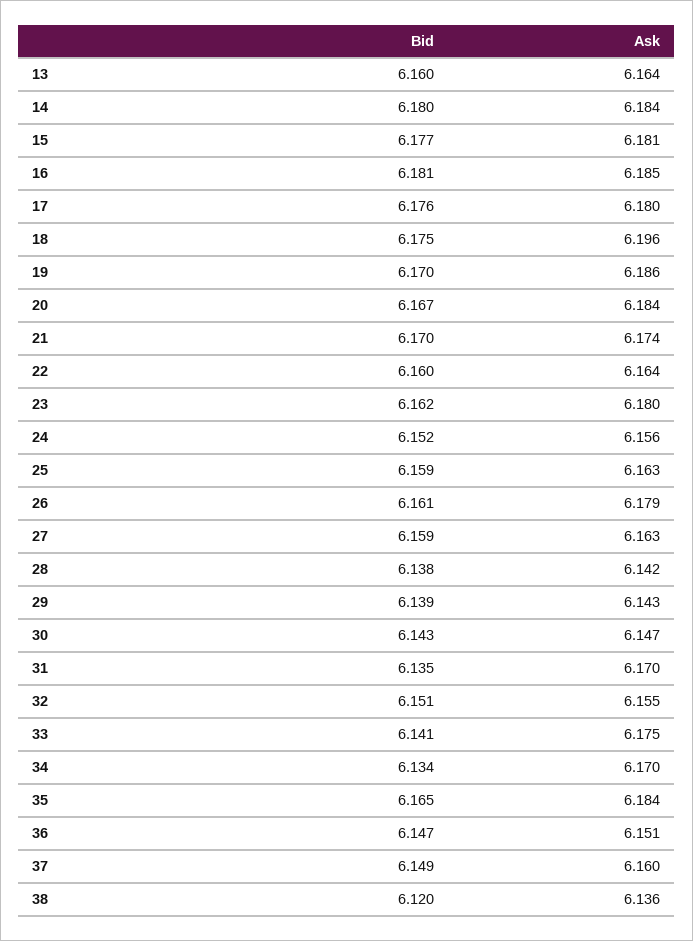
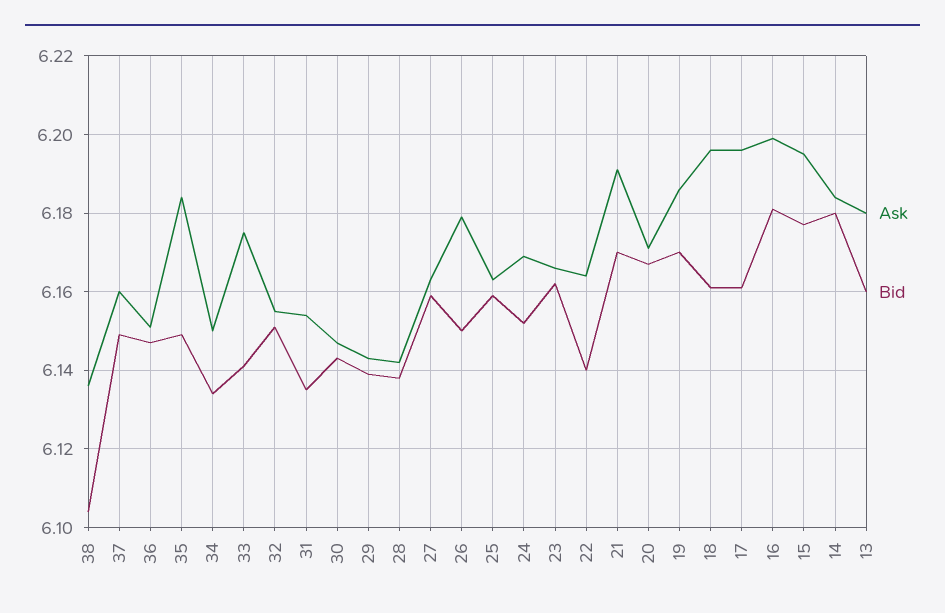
  {
    "Bid": {
      "13": 6.16,
      "14": 6.18,
      "15": 6.177,
      "16": 6.181,
-     "17": 6.176,
+     "17": 6.16,
-     "18": 6.175,
+     "18": 6.16,
      "19": 6.17,
      "20": 6.167,
      "21": 6.17,
-     "22": 6.16,
+     "22": 6.14,
      "23": 6.162,
      "24": 6.152,
      "25": 6.159,
-     "26": 6.161,
+     "26": 6.15,
      "27": 6.159,
      "28": 6.138,
      "29": 6.139,
      "30": 6.143,
      "31": 6.135,
      "32": 6.151,
      "33": 6.141,
      "34": 6.134,
-     "35": 6.165,
+     "35": 6.15,
      "36": 6.147,
      "37": 6.149,
-     "38": 6.12
+     "38": 6.105
    },
    "Ask": {
-     "13": 6.164,
+     "13": 6.18,
      "14": 6.184,
-     "15": 6.181,
+     "15": 6.195,
-     "16": 6.185,
+     "16": 6.2,
-     "17": 6.18,
+     "17": 6.195,
      "18": 6.196,
      "19": 6.186,
-     "20": 6.184,
+     "20": 6.17,
-     "21": 6.174,
+     "21": 6.19,
      "22": 6.164,
-     "23": 6.18,
+     "23": 6.165,
-     "24": 6.156,
+     "24": 6.17,
      "25": 6.163,
      "26": 6.179,
      "27": 6.163,
      "28": 6.142,
      "29": 6.143,
      "30": 6.147,
-     "31": 6.17,
+     "31": 6.155,
      "32": 6.155,
      "33": 6.175,
-     "34": 6.17,
+     "34": 6.15,
      "35": 6.184,
      "36": 6.151,
      "37": 6.16,
      "38": 6.136
    }
  }

